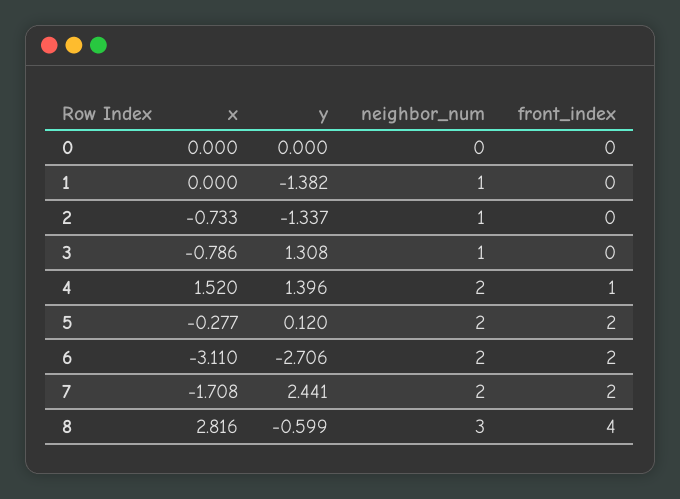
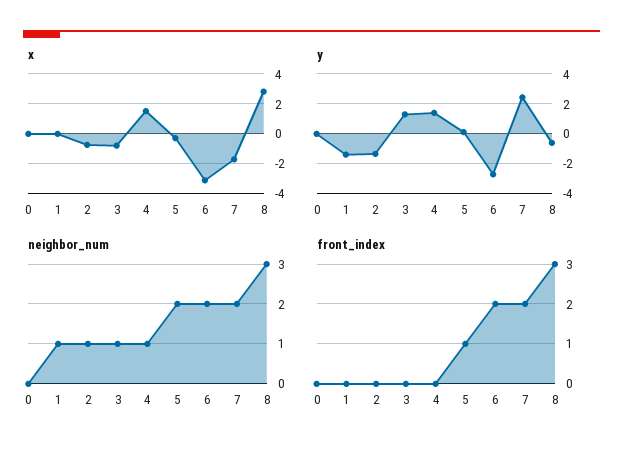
  {
    "x": {
      "0": 0,
      "1": 0,
      "2": -0.733,
      "3": -0.786,
      "4": 1.52,
      "5": -0.277,
      "6": -3.11,
      "7": -1.708,
      "8": 2.816
    },
    "y": {
      "0": 0,
      "1": -1.382,
      "2": -1.337,
      "3": 1.308,
      "4": 1.396,
      "5": 0.12,
      "6": -2.706,
      "7": 2.441,
      "8": -0.599
    },
    "neighbor_num": {
      "0": 0,
      "1": 1,
      "2": 1,
      "3": 1,
-     "4": 2,
+     "4": 1,
      "5": 2,
      "6": 2,
      "7": 2,
      "8": 3
    },
    "front_index": {
      "0": 0,
      "1": 0,
      "2": 0,
      "3": 0,
-     "4": 1,
+     "4": 0,
-     "5": 2,
+     "5": 1,
      "6": 2,
      "7": 2,
-     "8": 4
+     "8": 3
    }
  }

